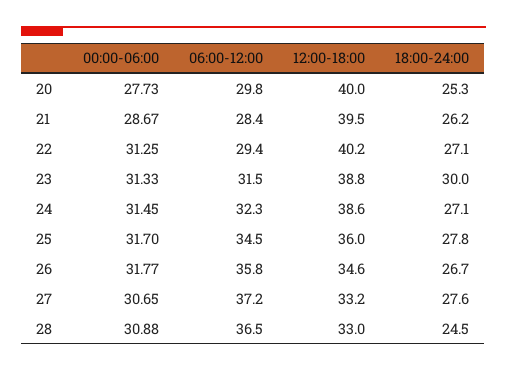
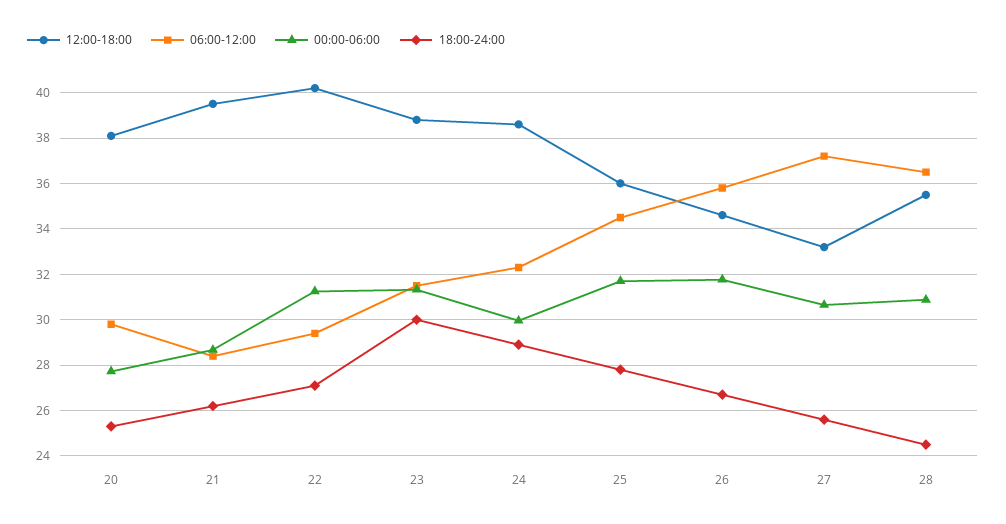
  {
    "00:00-06:00": {
      "20": 27.73,
      "21": 28.67,
      "22": 31.25,
      "23": 31.33,
-     "24": 31.45,
+     "24": 30,
      "25": 31.7,
      "26": 31.77,
      "27": 30.65,
      "28": 30.88
    },
    "06:00-12:00": {
      "20": 29.8,
      "21": 28.4,
      "22": 29.4,
      "23": 31.5,
      "24": 32.3,
      "25": 34.5,
      "26": 35.8,
      "27": 37.2,
      "28": 36.5
    },
    "12:00-18:00": {
-     "20": 40,
+     "20": 38,
      "21": 39.5,
      "22": 40.2,
      "23": 38.8,
      "24": 38.6,
      "25": 36,
      "26": 34.6,
      "27": 33.2,
-     "28": 33
+     "28": 35.5
    },
    "18:00-24:00": {
      "20": 25.3,
      "21": 26.2,
      "22": 27.1,
      "23": 30,
-     "24": 27.1,
+     "24": 29,
      "25": 27.8,
      "26": 26.7,
-     "27": 27.6,
+     "27": 25.5,
      "28": 24.5
    }
  }

